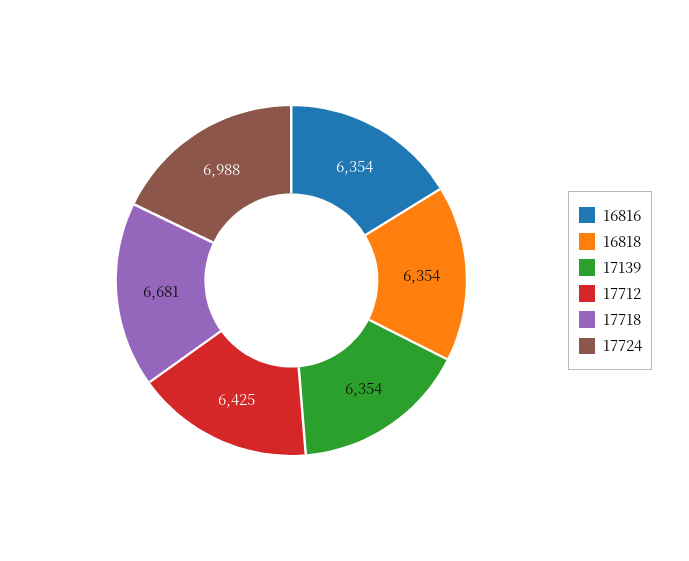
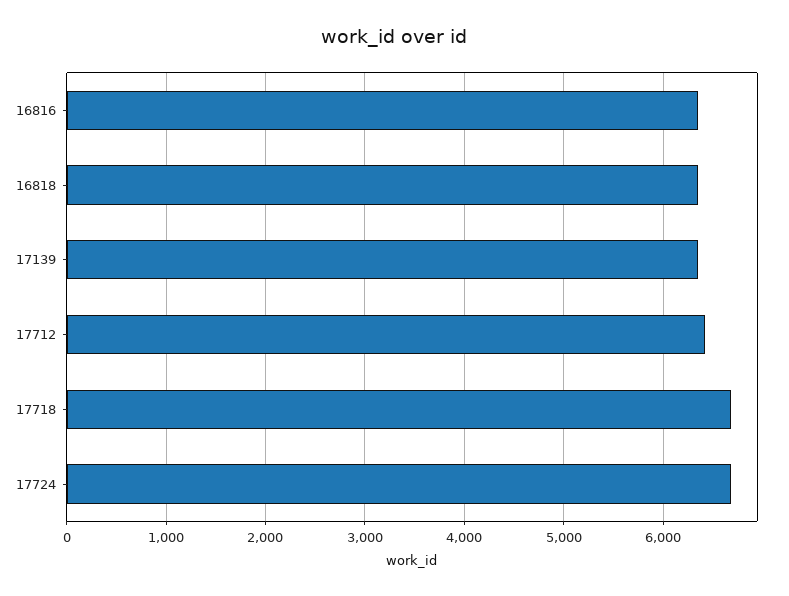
  {
    "16816": 6354,
    "16818": 6354,
    "17139": 6354,
    "17712": 6425,
    "17718": 6681,
-   "17724": 6988
+   "17724": 6700
  }

